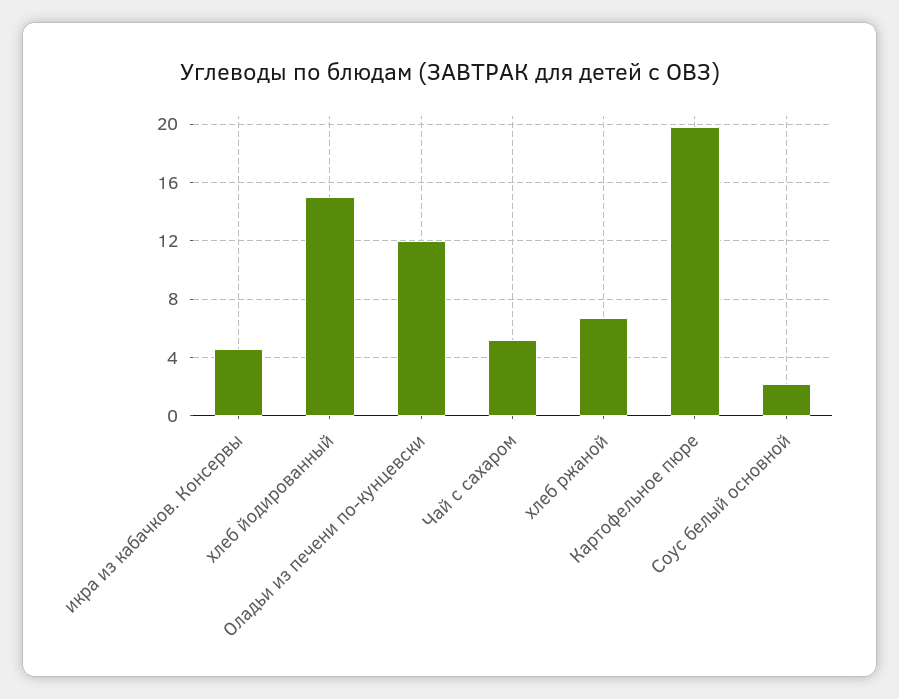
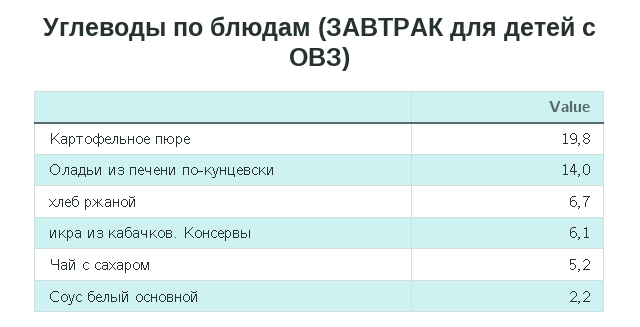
  {
-   "икра из кабачков. Консервы": 4.5,
+   "икра из кабачков. Консервы": 6.1,
-   "хлеб йодированный": 15,
-   "Оладьи из печени по-кунцевски": 12,
+   "Оладьи из печени по-кунцевски": 14,
    "Чай с сахаром": 5.2,
    "хлеб ржаной": 6.7,
    "Картофельное пюре": 19.8,
    "Соус белый основной": 2.2
  }

